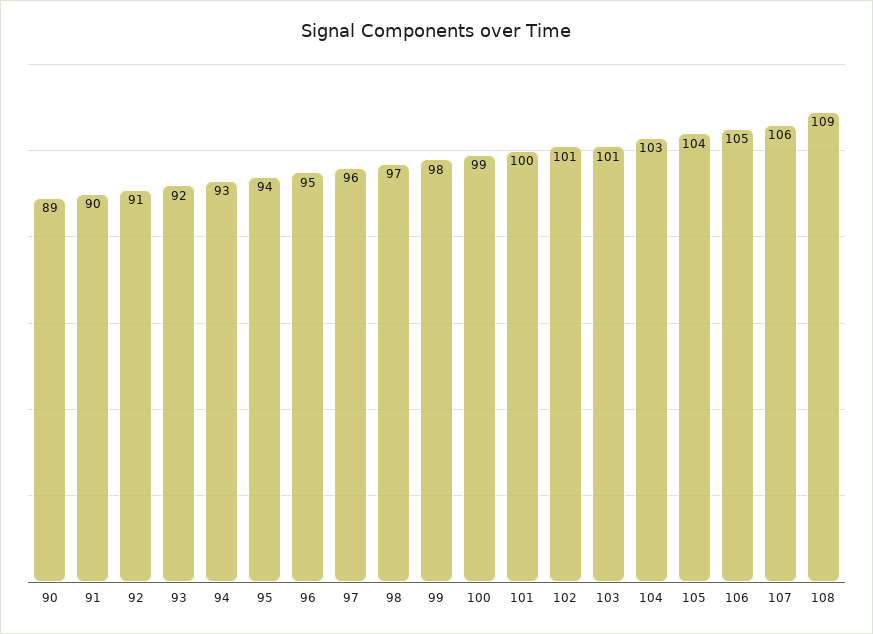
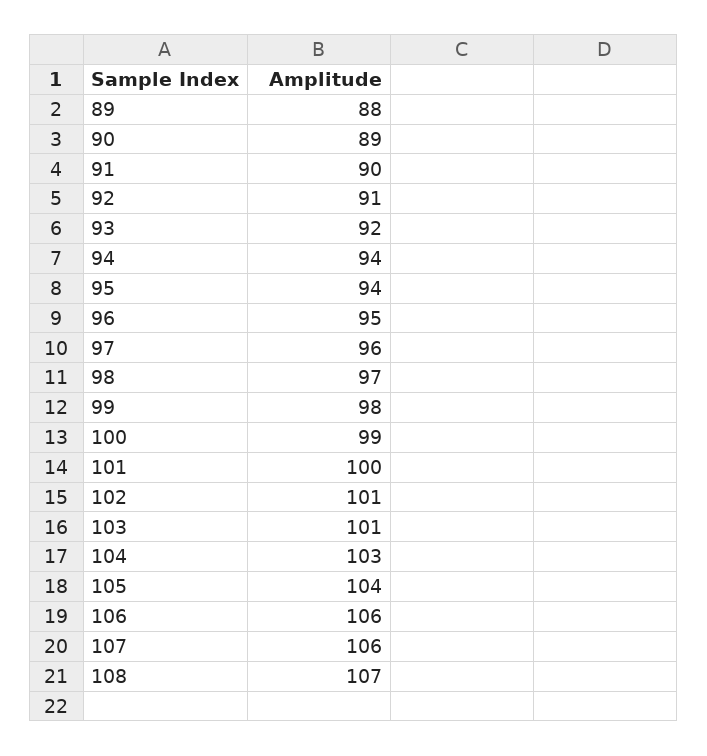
  {
    "90": 89,
    "91": 90,
    "92": 91,
    "93": 92,
-   "94": 93,
+   "94": 94,
    "95": 94,
    "96": 95,
    "97": 96,
    "98": 97,
    "99": 98,
    "100": 99,
    "101": 100,
    "102": 101,
    "103": 101,
    "104": 103,
    "105": 104,
-   "106": 105,
+   "106": 106,
    "107": 106,
-   "108": 109
+   "108": 107,
+   "89": 88
  }

